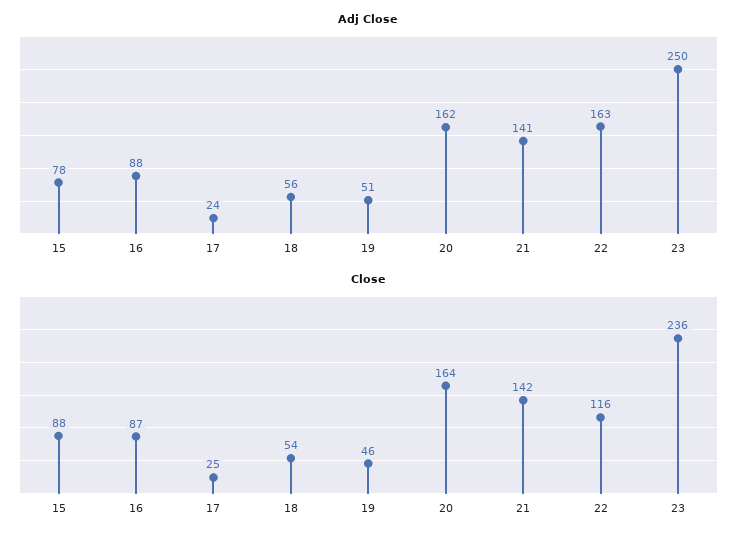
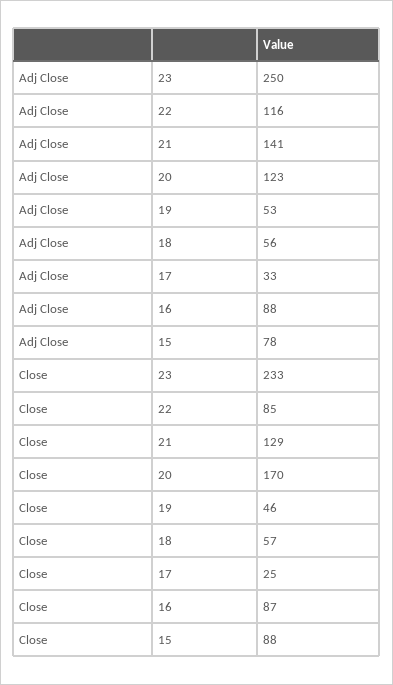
  {
    "Adj Close": {
      "15": 78,
      "16": 88,
-     "17": 24,
+     "17": 33,
      "18": 56,
-     "19": 51,
+     "19": 53,
-     "20": 162,
+     "20": 123,
      "21": 141,
-     "22": 163,
+     "22": 116,
      "23": 250
    },
    "Close": {
      "15": 88,
      "16": 87,
      "17": 25,
-     "18": 54,
+     "18": 57,
      "19": 46,
-     "20": 164,
+     "20": 170,
-     "21": 142,
+     "21": 129,
-     "22": 116,
+     "22": 85,
-     "23": 236
+     "23": 233
    }
  }

